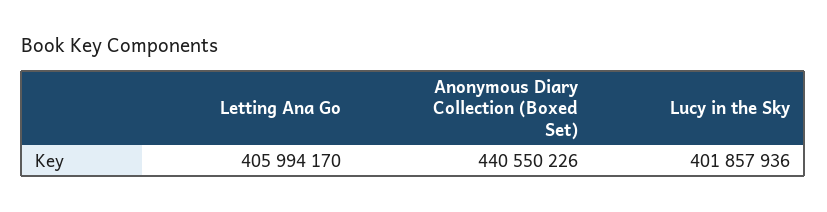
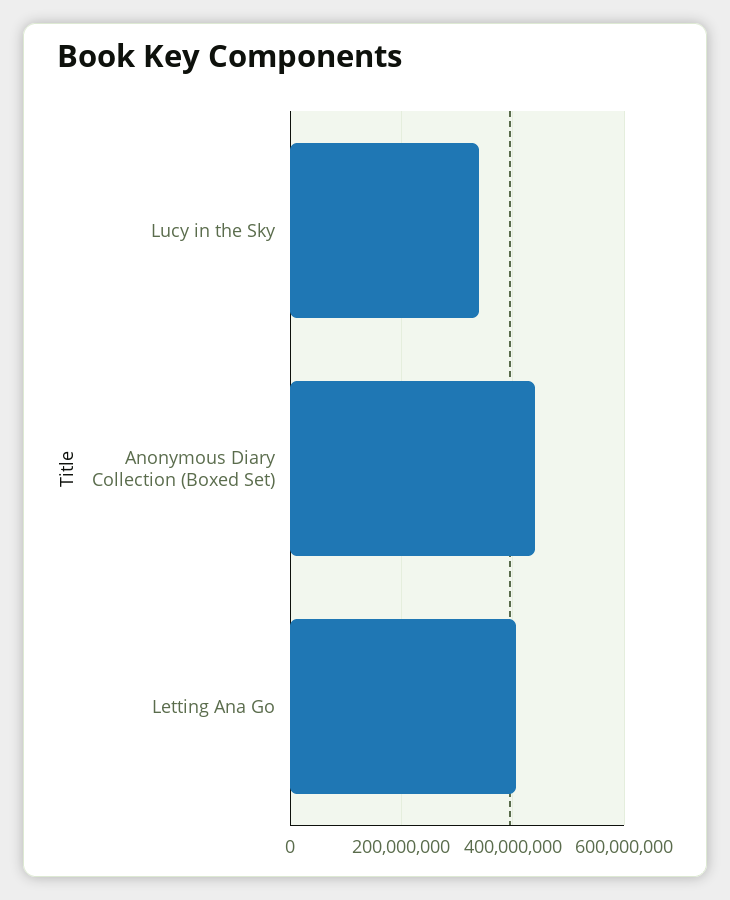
  {
    "Letting Ana Go": 405994170,
    "Anonymous Diary Collection (Boxed Set)": 440550226,
-   "Lucy in the Sky": 401857936
+   "Lucy in the Sky": 340000000
  }

